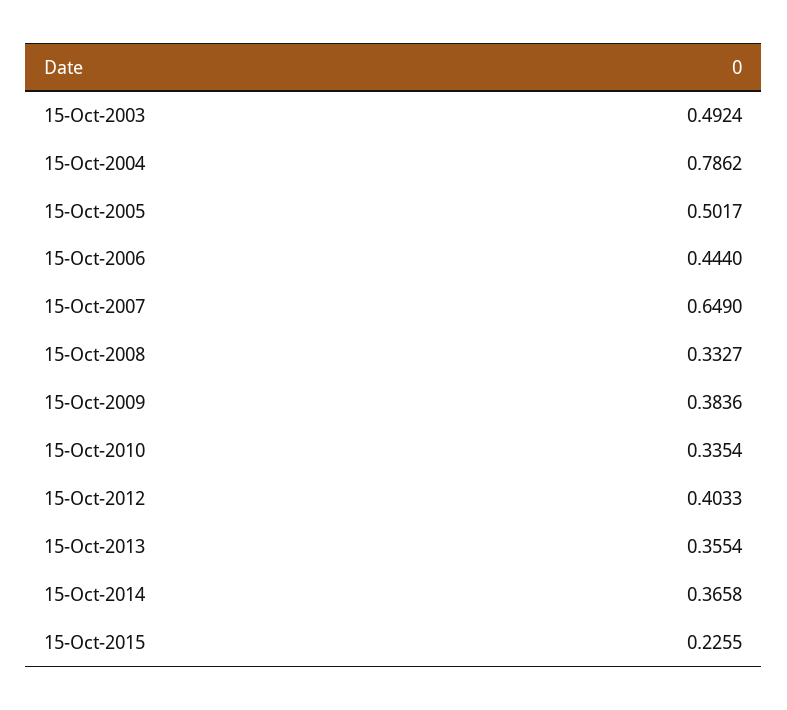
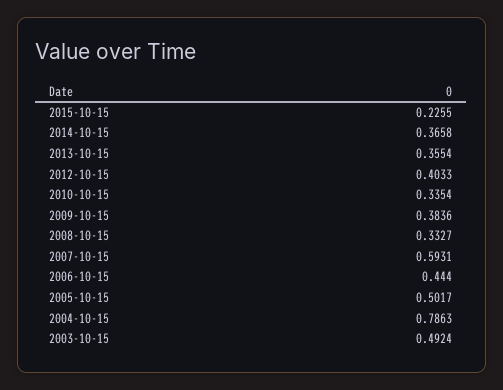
  {
    "15-Oct-2003": 0.4924,
-   "15-Oct-2004": 0.7862,
+   "15-Oct-2004": 0.7863,
    "15-Oct-2005": 0.5017,
    "15-Oct-2006": 0.444,
-   "15-Oct-2007": 0.649,
+   "15-Oct-2007": 0.5931,
    "15-Oct-2008": 0.3327,
    "15-Oct-2009": 0.3836,
    "15-Oct-2010": 0.3354,
    "15-Oct-2012": 0.4033,
    "15-Oct-2013": 0.3554,
    "15-Oct-2014": 0.3658,
    "15-Oct-2015": 0.2255
  }

